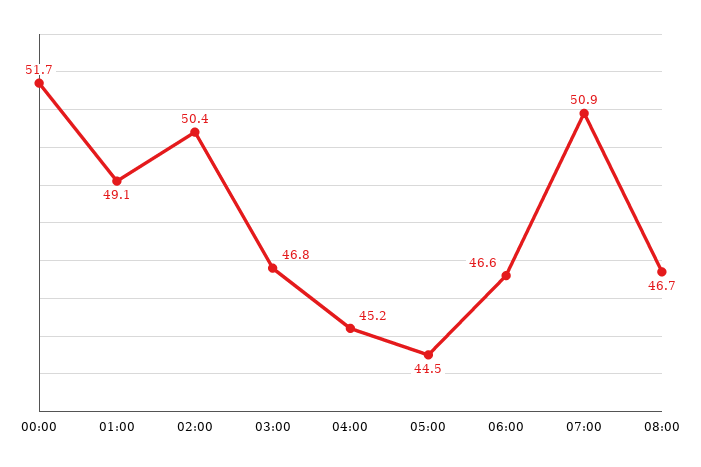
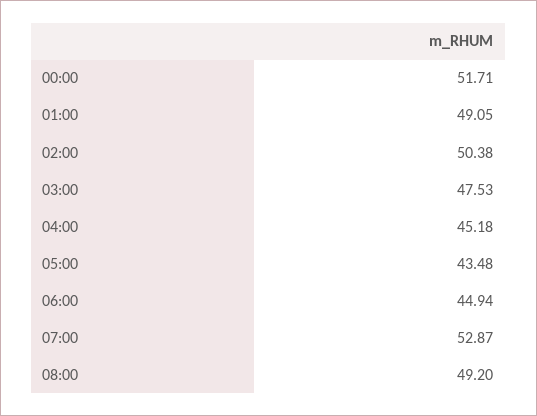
  {
    "00:00": 51.71,
    "01:00": 49.05,
    "02:00": 50.38,
-   "03:00": 46.8,
+   "03:00": 47.53,
    "04:00": 45.18,
-   "05:00": 44.5,
+   "05:00": 43.48,
-   "06:00": 46.6,
+   "06:00": 44.94,
-   "07:00": 50.9,
+   "07:00": 52.87,
-   "08:00": 46.7
+   "08:00": 49.2
  }

